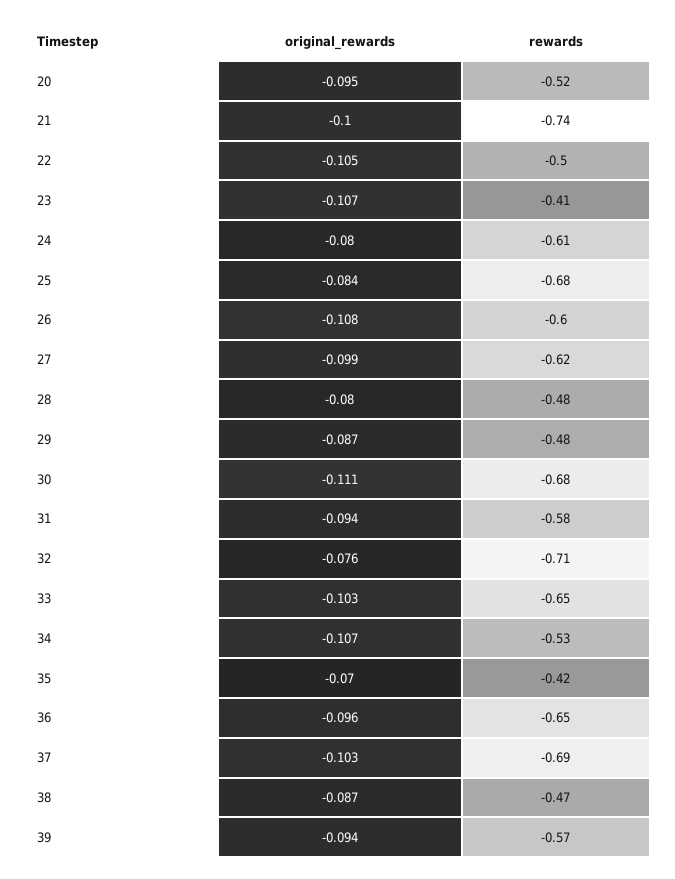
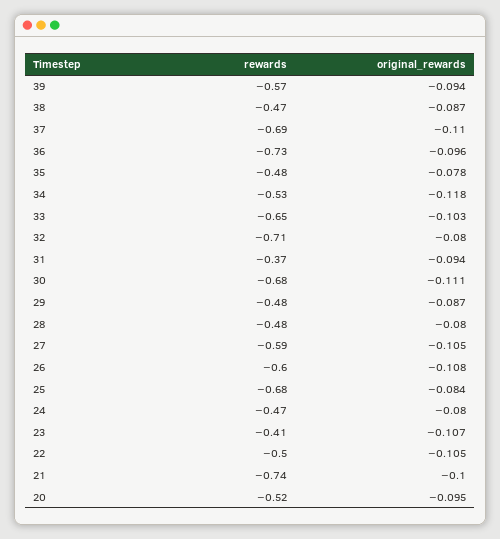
  {
    "original_rewards": {
      "20": -0.095,
      "21": -0.1,
      "22": -0.105,
      "23": -0.107,
      "24": -0.08,
      "25": -0.084,
      "26": -0.108,
-     "27": -0.099,
+     "27": -0.105,
      "28": -0.08,
      "29": -0.087,
      "30": -0.111,
      "31": -0.094,
-     "32": -0.076,
+     "32": -0.08,
      "33": -0.103,
-     "34": -0.107,
+     "34": -0.118,
-     "35": -0.07,
+     "35": -0.078,
      "36": -0.096,
-     "37": -0.103,
+     "37": -0.11,
      "38": -0.087,
      "39": -0.094
    },
    "rewards": {
      "20": -0.52,
      "21": -0.74,
      "22": -0.5,
      "23": -0.41,
-     "24": -0.61,
+     "24": -0.47,
      "25": -0.68,
      "26": -0.6,
-     "27": -0.62,
+     "27": -0.59,
      "28": -0.48,
      "29": -0.48,
      "30": -0.68,
-     "31": -0.58,
+     "31": -0.37,
      "32": -0.71,
      "33": -0.65,
      "34": -0.53,
-     "35": -0.42,
+     "35": -0.48,
-     "36": -0.65,
+     "36": -0.73,
      "37": -0.69,
      "38": -0.47,
      "39": -0.57
    }
  }

